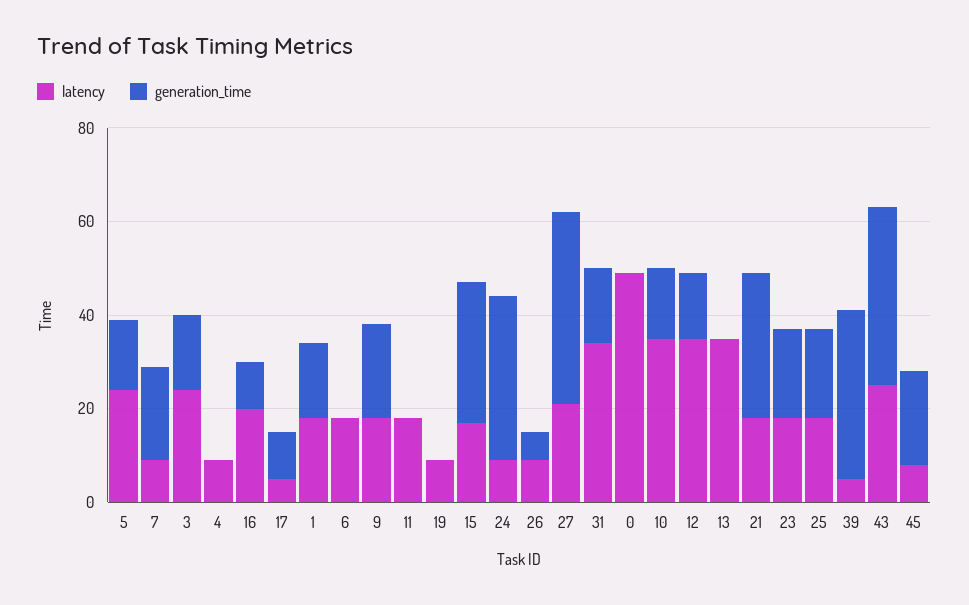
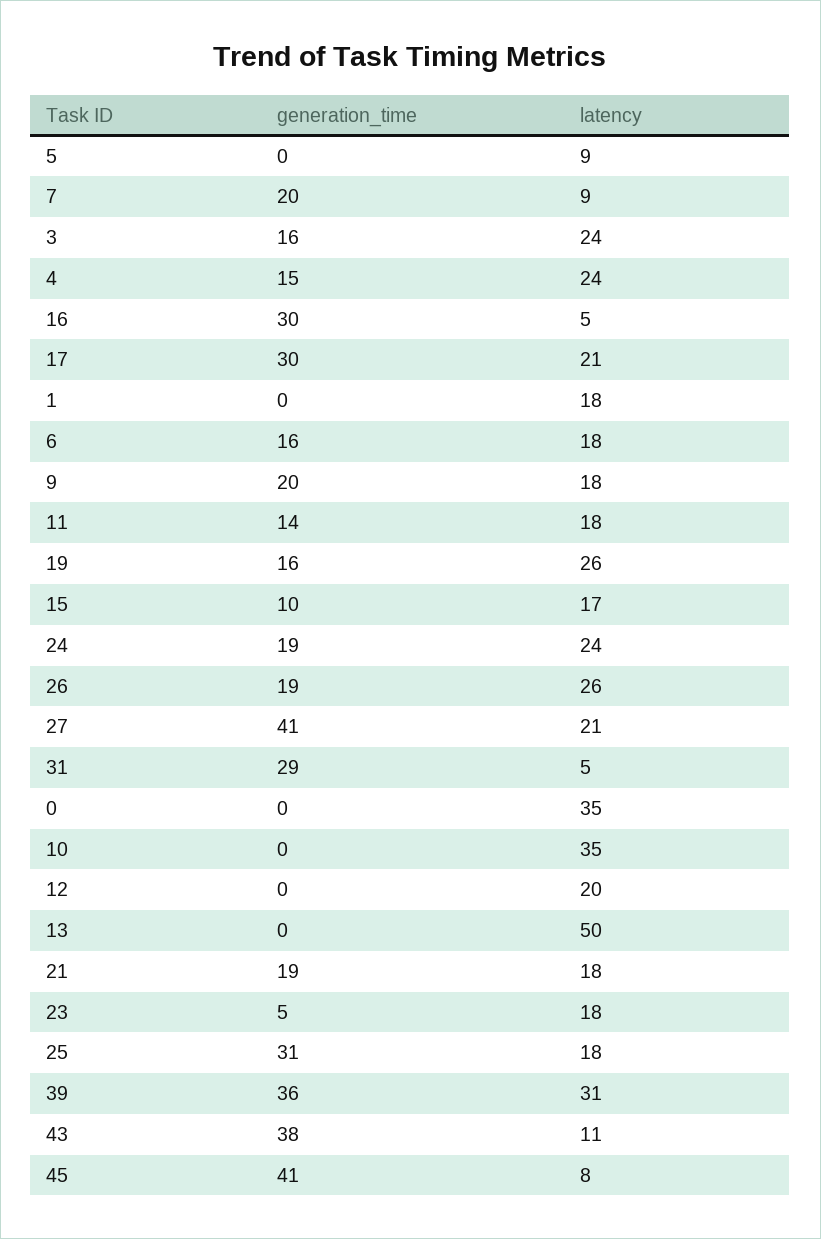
  {
    "latency": {
-     "5": 25,
+     "5": 9,
      "7": 9,
      "3": 24,
-     "4": 10,
+     "4": 24,
-     "16": 20,
+     "16": 5,
-     "17": 5,
+     "17": 21,
      "1": 18,
      "6": 18,
      "9": 18,
      "11": 18,
-     "19": 10,
+     "19": 26,
      "15": 17,
-     "24": 10,
+     "24": 24,
-     "26": 10,
+     "26": 26,
      "27": 21,
-     "31": 35,
+     "31": 5,
-     "0": 50,
+     "0": 35,
      "10": 35,
-     "12": 35,
+     "12": 20,
-     "13": 35,
+     "13": 50,
      "21": 18,
      "23": 18,
      "25": 18,
-     "39": 5,
+     "39": 31,
-     "43": 25,
+     "43": 11,
      "45": 8
    },
    "generation_time": {
-     "5": 15,
+     "5": 0,
      "7": 20,
      "3": 16,
-     "4": 0,
+     "4": 15,
-     "16": 10,
+     "16": 30,
-     "17": 10,
+     "17": 30,
-     "1": 15,
+     "1": 0,
-     "6": 0,
+     "6": 16,
      "9": 20,
-     "11": 0,
+     "11": 14,
-     "19": 0,
+     "19": 16,
-     "15": 30,
+     "15": 10,
-     "24": 35,
+     "24": 19,
-     "26": 5,
+     "26": 19,
      "27": 41,
-     "31": 15,
+     "31": 29,
      "0": 0,
-     "10": 15,
+     "10": 0,
-     "12": 15,
+     "12": 0,
      "13": 0,
-     "21": 30,
+     "21": 19,
-     "23": 20,
+     "23": 5,
-     "25": 20,
+     "25": 31,
      "39": 36,
      "43": 38,
-     "45": 20
+     "45": 41
    }
  }

